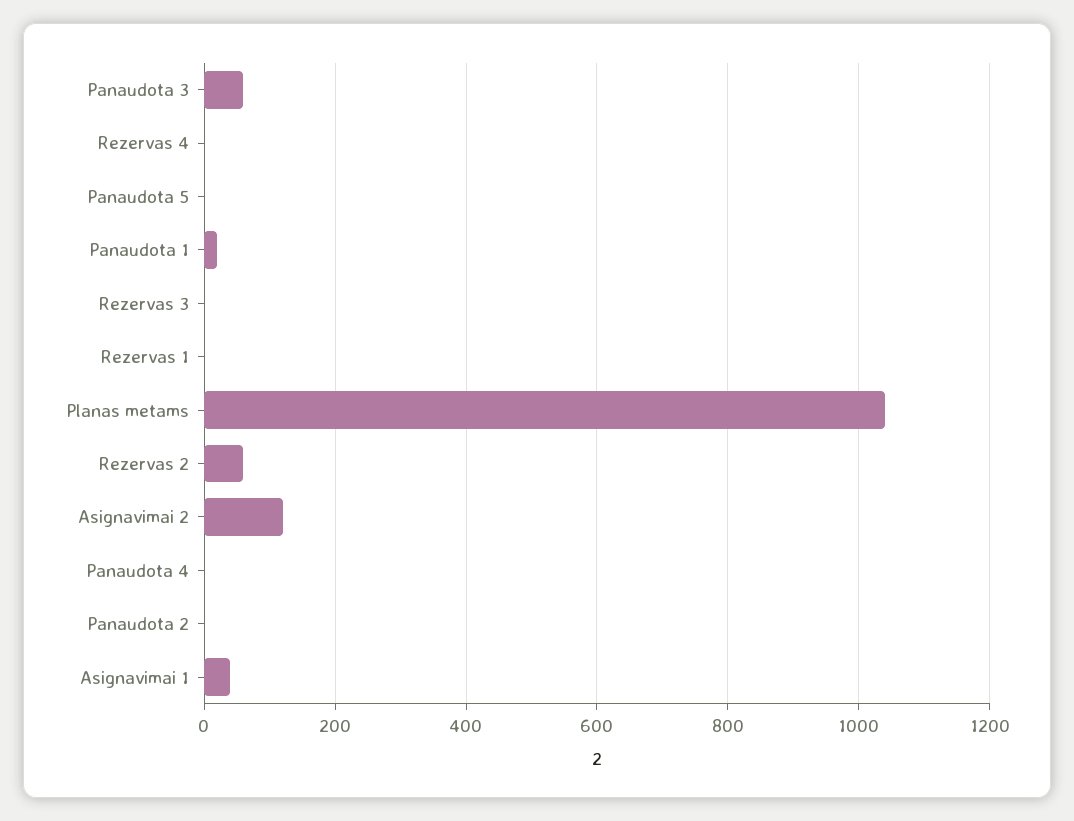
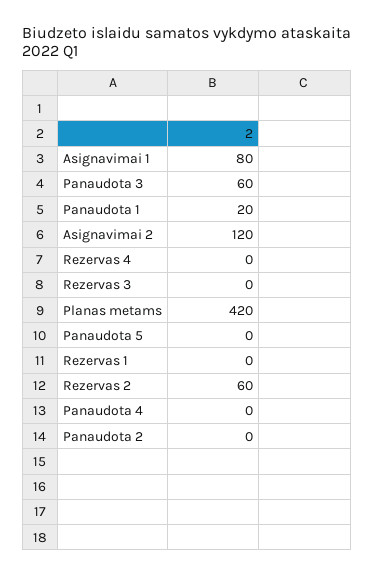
  {
    "Panaudota 3": 60,
    "Rezervas 4": 0,
    "Panaudota 5": 0,
    "Panaudota 1": 20,
    "Rezervas 3": 0,
    "Rezervas 1": 0,
-   "Planas metams": 1040,
+   "Planas metams": 420,
    "Rezervas 2": 60,
    "Asignavimai 2": 120,
    "Panaudota 4": 0,
    "Panaudota 2": 0,
-   "Asignavimai 1": 40
+   "Asignavimai 1": 80
  }

